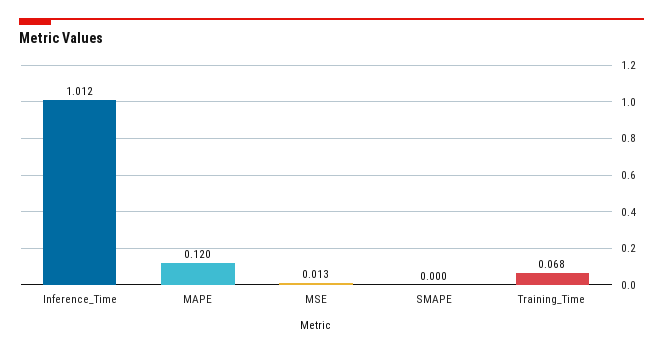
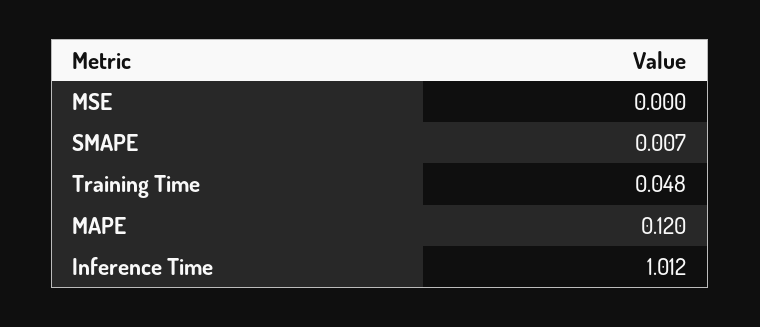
  {
    "Inference_Time": 1.012,
    "MAPE": 0.12,
-   "MSE": 0.013,
+   "MSE": 0,
-   "SMAPE": 0,
+   "SMAPE": 0.007,
-   "Training_Time": 0.068
+   "Training_Time": 0.048
  }

